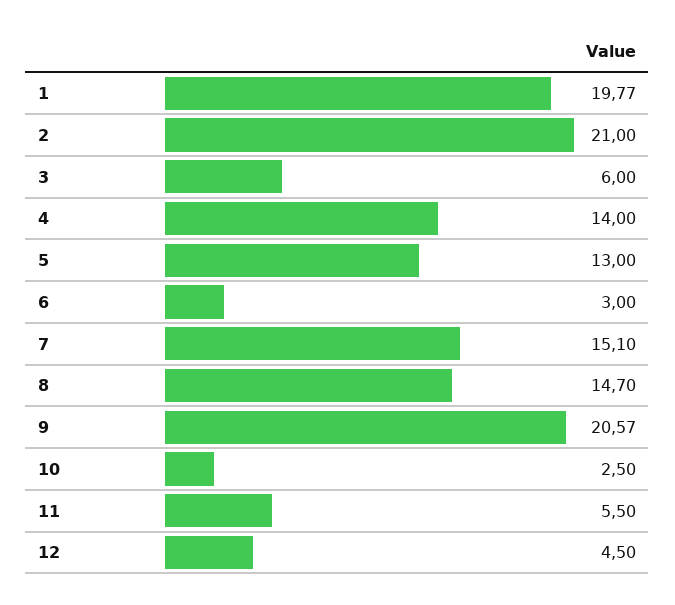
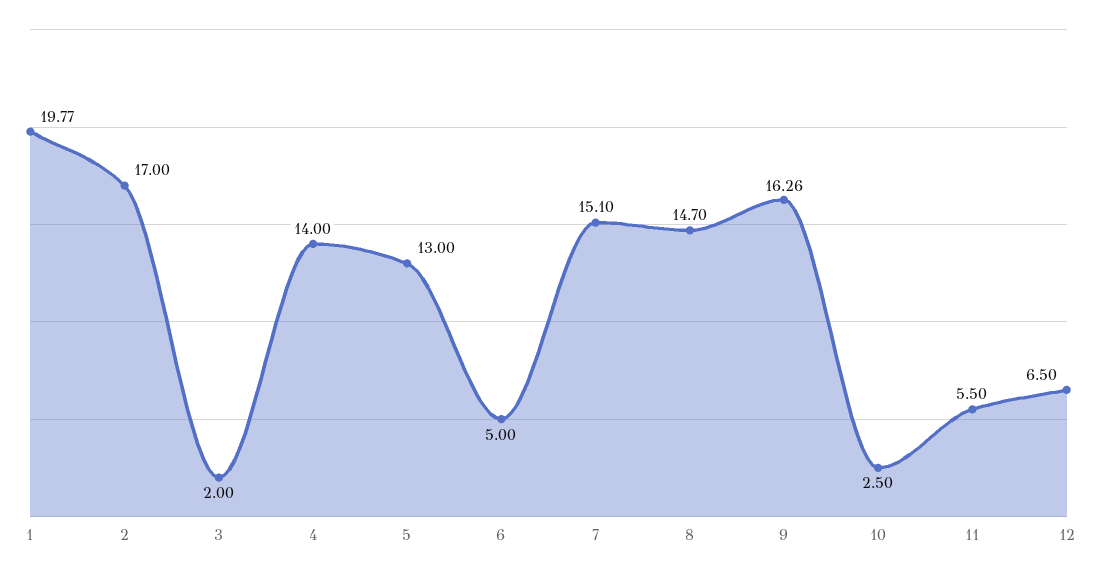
  {
    "1": 19.77,
-   "2": 21,
+   "2": 17,
-   "3": 6,
+   "3": 2,
    "4": 14,
    "5": 13,
-   "6": 3,
+   "6": 5,
    "7": 15.1,
    "8": 14.7,
-   "9": 20.57,
+   "9": 16.26,
    "10": 2.5,
    "11": 5.5,
-   "12": 4.5
+   "12": 6.5
  }

